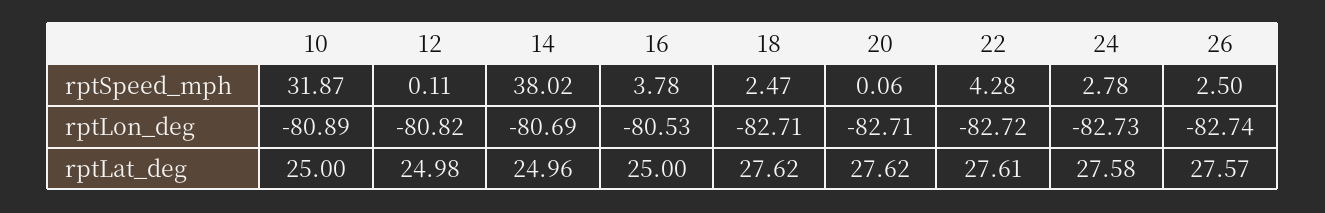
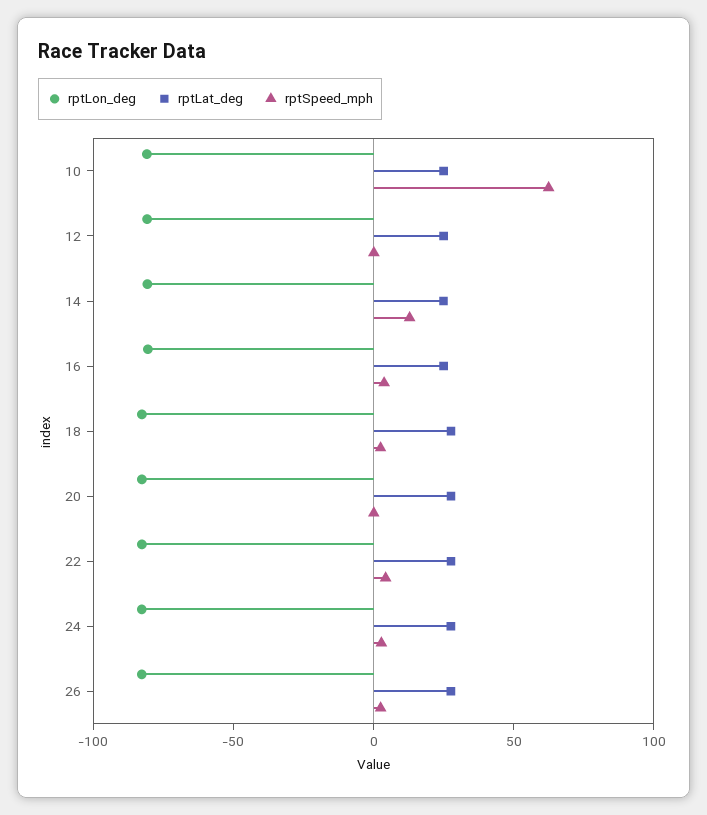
  {
    "rptSpeed_mph": {
-     "10": 31.87,
+     "10": 60,
      "12": 0.11,
-     "14": 38.02,
+     "14": 10,
      "16": 3.78,
      "18": 2.47,
      "20": 0.06,
      "22": 4.28,
      "24": 2.78,
      "26": 2.5
    },
    "rptLon_deg": {
      "10": -80.89,
      "12": -80.82,
      "14": -80.69,
      "16": -80.53,
      "18": -82.71,
      "20": -82.71,
      "22": -82.72,
      "24": -82.73,
      "26": -82.74
    },
    "rptLat_deg": {
      "10": 25,
      "12": 24.98,
      "14": 24.96,
      "16": 25,
      "18": 27.62,
      "20": 27.62,
      "22": 27.61,
      "24": 27.58,
      "26": 27.57
    }
  }

